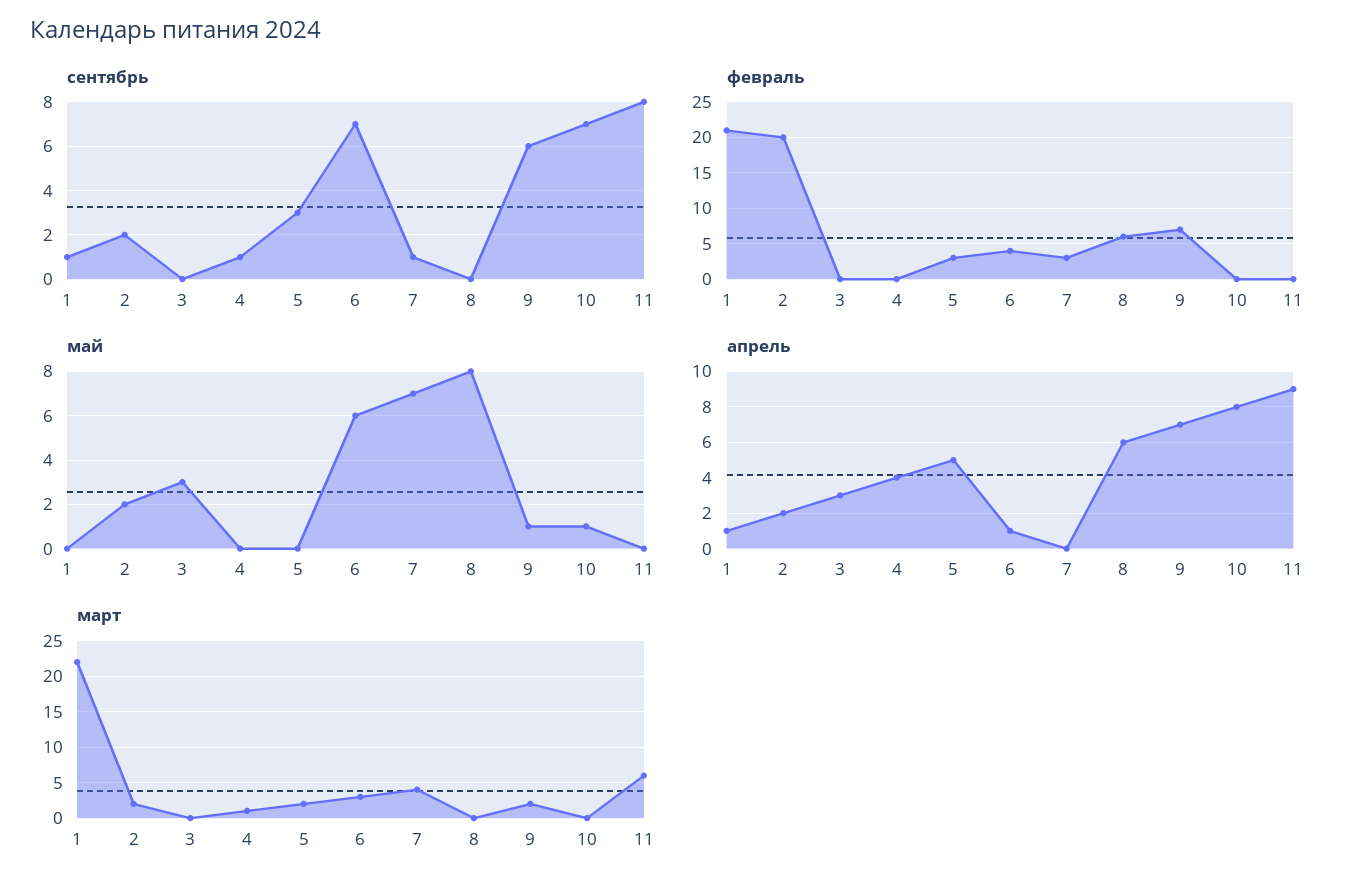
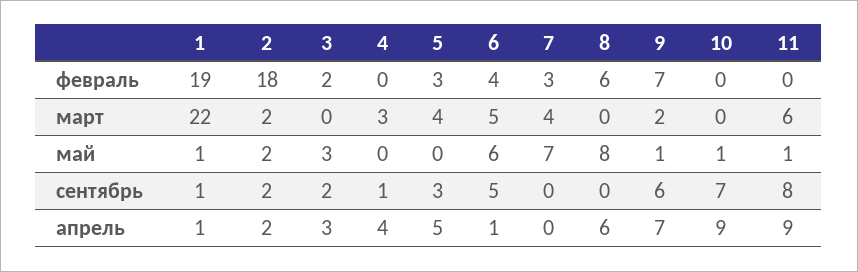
  {
    "сентябрь": {
      "1": 1,
      "2": 2,
-     "3": 0,
+     "3": 2,
      "4": 1,
      "5": 3,
-     "6": 7,
+     "6": 5,
-     "7": 1,
+     "7": 0,
      "8": 0,
      "9": 6,
      "10": 7,
      "11": 8
    },
    "февраль": {
-     "1": 21,
+     "1": 19,
-     "2": 20,
+     "2": 18,
-     "3": 0,
+     "3": 2,
      "4": 0,
      "5": 3,
      "6": 4,
      "7": 3,
      "8": 6,
      "9": 7,
      "10": 0,
      "11": 0
    },
    "май": {
-     "1": 0,
+     "1": 1,
      "2": 2,
      "3": 3,
      "4": 0,
      "5": 0,
      "6": 6,
      "7": 7,
      "8": 8,
      "9": 1,
      "10": 1,
-     "11": 0
+     "11": 1
    },
    "апрель": {
      "1": 1,
      "2": 2,
      "3": 3,
      "4": 4,
      "5": 5,
      "6": 1,
      "7": 0,
      "8": 6,
      "9": 7,
-     "10": 8,
+     "10": 9,
      "11": 9
    },
    "март": {
      "1": 22,
      "2": 2,
      "3": 0,
-     "4": 1,
+     "4": 3,
-     "5": 2,
+     "5": 4,
-     "6": 3,
+     "6": 5,
      "7": 4,
      "8": 0,
      "9": 2,
      "10": 0,
      "11": 6
    }
  }

